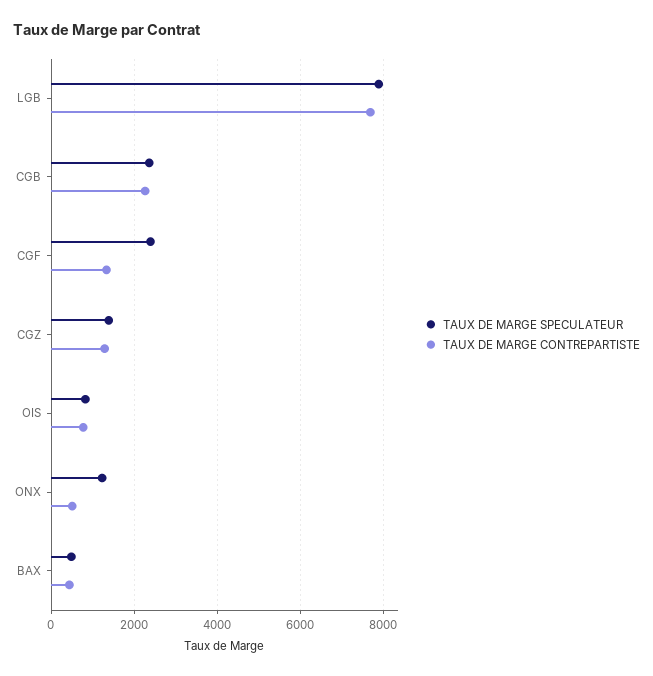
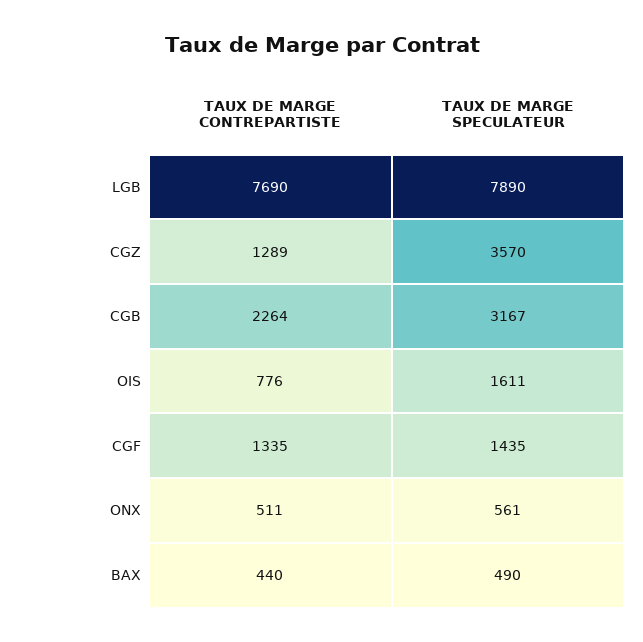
  {
    "TAUX DE MARGE SPECULATEUR": {
      "LGB": 7890,
-     "CGB": 2400,
+     "CGB": 3167,
-     "CGF": 2400,
+     "CGF": 1435,
-     "CGZ": 1400,
+     "CGZ": 3570,
-     "OIS": 800,
+     "OIS": 1611,
-     "ONX": 1200,
+     "ONX": 561,
      "BAX": 490
    },
    "TAUX DE MARGE CONTREPARTISTE": {
      "LGB": 7690,
      "CGB": 2264,
      "CGF": 1335,
      "CGZ": 1289,
      "OIS": 776,
      "ONX": 511,
      "BAX": 440
    }
  }

